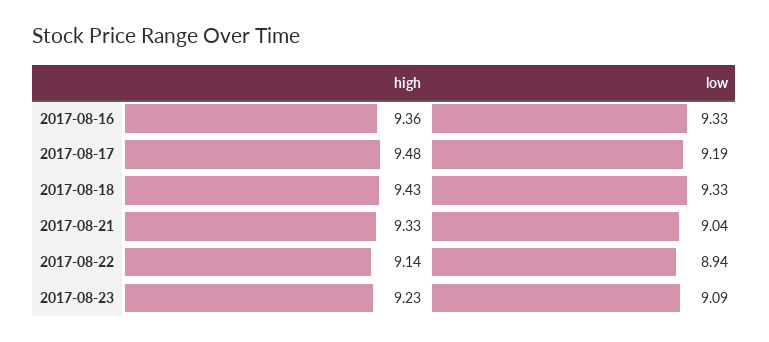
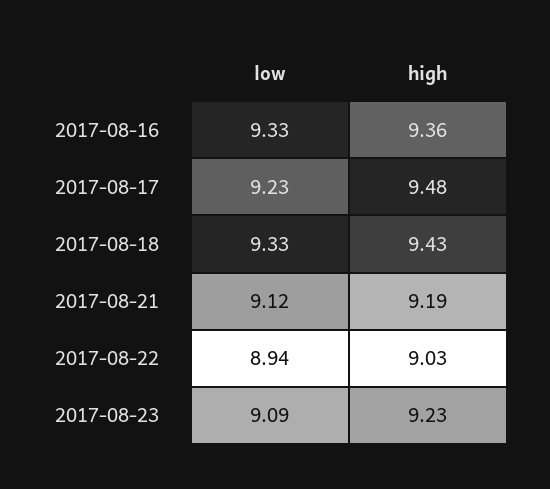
  {
    "high": {
      "2017-08-16": 9.36,
      "2017-08-17": 9.48,
      "2017-08-18": 9.43,
-     "2017-08-21": 9.33,
+     "2017-08-21": 9.19,
-     "2017-08-22": 9.14,
+     "2017-08-22": 9.03,
      "2017-08-23": 9.23
    },
    "low": {
      "2017-08-16": 9.33,
-     "2017-08-17": 9.19,
+     "2017-08-17": 9.23,
      "2017-08-18": 9.33,
-     "2017-08-21": 9.04,
+     "2017-08-21": 9.12,
      "2017-08-22": 8.94,
      "2017-08-23": 9.09
    }
  }

